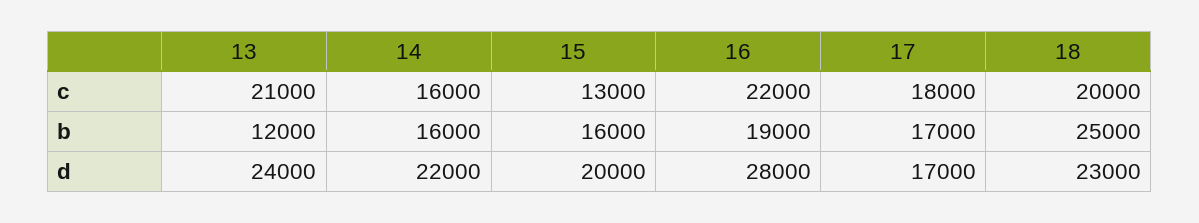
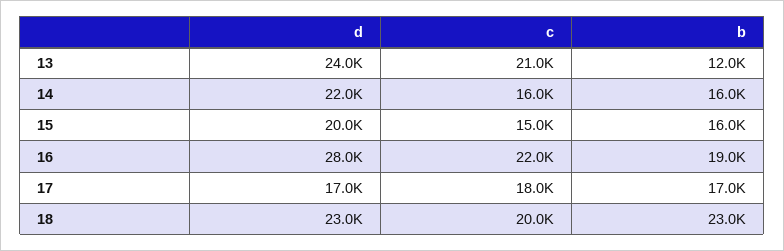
  {
    "13": {
      "c": 21000,
      "b": 12000,
      "d": 24000
    },
    "14": {
      "c": 16000,
      "b": 16000,
      "d": 22000
    },
    "15": {
-     "c": 13000,
+     "c": 15000,
      "b": 16000,
      "d": 20000
    },
    "16": {
      "c": 22000,
      "b": 19000,
      "d": 28000
    },
    "17": {
      "c": 18000,
      "b": 17000,
      "d": 17000
    },
    "18": {
      "c": 20000,
-     "b": 25000,
+     "b": 23000,
      "d": 23000
    }
  }

